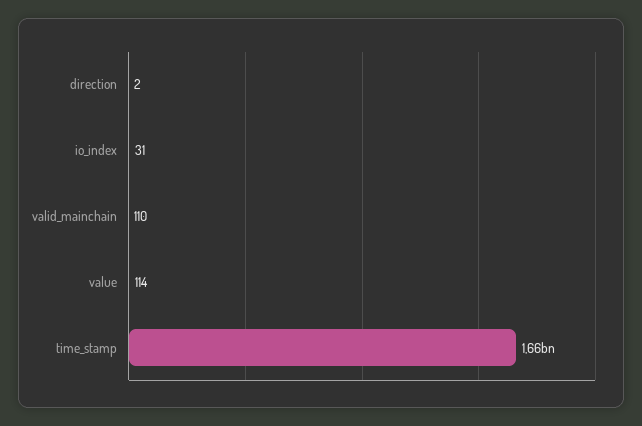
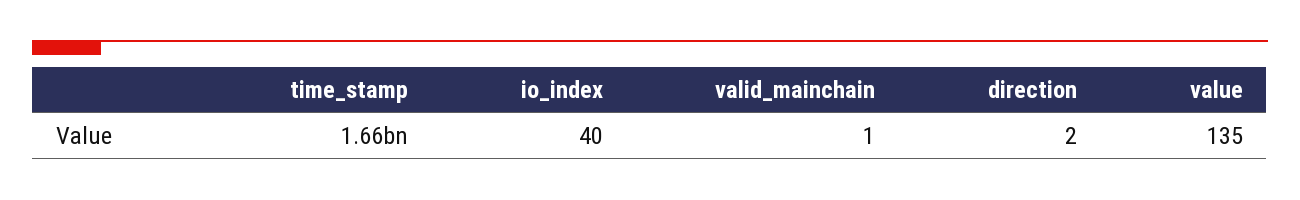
  {
    "direction": 2,
-   "io_index": 31,
+   "io_index": 40,
-   "valid_mainchain": 110,
+   "valid_mainchain": 1,
-   "value": 114,
+   "value": 135,
    "time_stamp": 1660000000
  }

